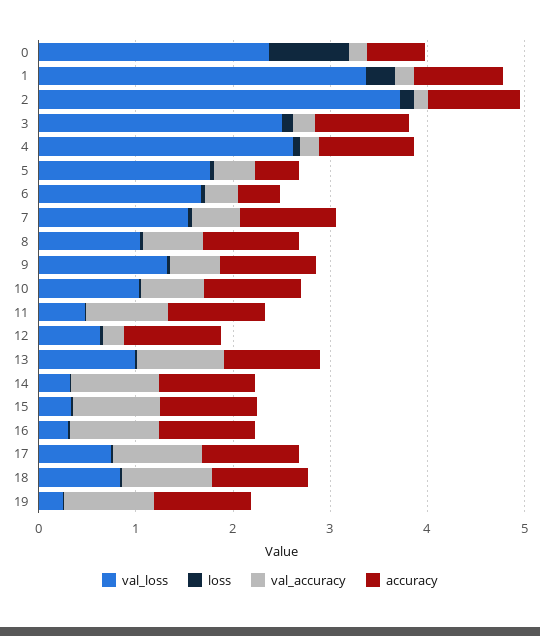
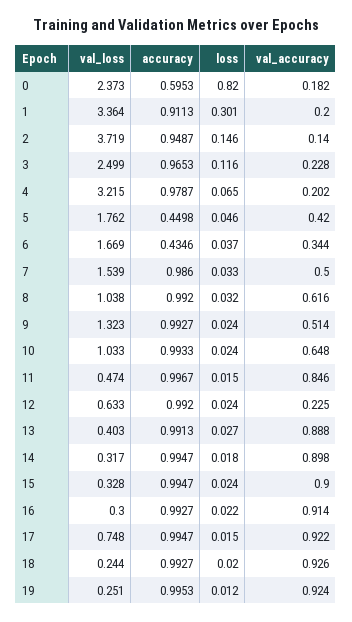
  {
    "val_loss": {
      "0": 2.373,
      "1": 3.364,
      "2": 3.719,
      "3": 2.499,
-     "4": 2.6,
+     "4": 3.215,
      "5": 1.762,
      "6": 1.669,
      "7": 1.539,
      "8": 1.038,
      "9": 1.323,
      "10": 1.033,
      "11": 0.474,
      "12": 0.633,
-     "13": 1,
+     "13": 0.403,
      "14": 0.317,
      "15": 0.328,
      "16": 0.3,
      "17": 0.748,
-     "18": 0.8,
+     "18": 0.244,
      "19": 0.251
    },
    "loss": {
      "0": 0.82,
      "1": 0.301,
      "2": 0.146,
      "3": 0.116,
      "4": 0.065,
      "5": 0.046,
      "6": 0.037,
      "7": 0.033,
      "8": 0.032,
      "9": 0.024,
      "10": 0.024,
      "11": 0.015,
      "12": 0.024,
      "13": 0.027,
      "14": 0.018,
      "15": 0.024,
      "16": 0.022,
      "17": 0.015,
      "18": 0.02,
      "19": 0.012
    },
    "val_accuracy": {
      "0": 0.182,
      "1": 0.2,
      "2": 0.14,
      "3": 0.228,
      "4": 0.202,
      "5": 0.42,
      "6": 0.344,
      "7": 0.5,
      "8": 0.616,
      "9": 0.514,
      "10": 0.648,
      "11": 0.846,
      "12": 0.225,
      "13": 0.888,
      "14": 0.898,
      "15": 0.9,
      "16": 0.914,
      "17": 0.922,
      "18": 0.926,
      "19": 0.924
    },
    "accuracy": {
      "0": 0.5953,
      "1": 0.9113,
      "2": 0.9487,
      "3": 0.9653,
      "4": 0.9787,
      "5": 0.4498,
      "6": 0.4346,
      "7": 0.986,
      "8": 0.992,
      "9": 0.9927,
      "10": 0.9933,
      "11": 0.9967,
      "12": 0.992,
      "13": 0.9913,
      "14": 0.9947,
      "15": 0.9947,
      "16": 0.9927,
      "17": 0.9947,
      "18": 0.9927,
      "19": 0.9953
    }
  }

